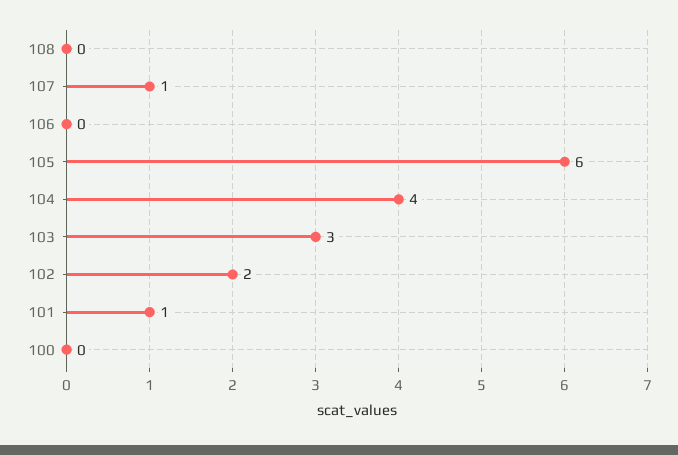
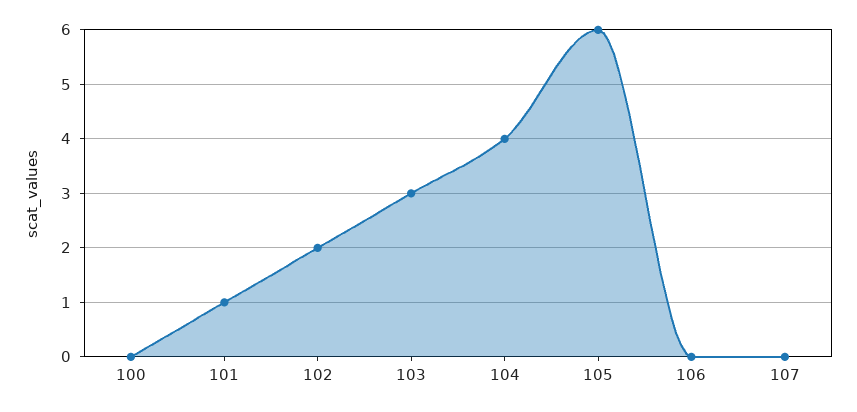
  {
-   "108": 0,
-   "107": 1,
+   "107": 0,
    "106": 0,
    "105": 6,
    "104": 4,
    "103": 3,
    "102": 2,
    "101": 1,
    "100": 0
  }

